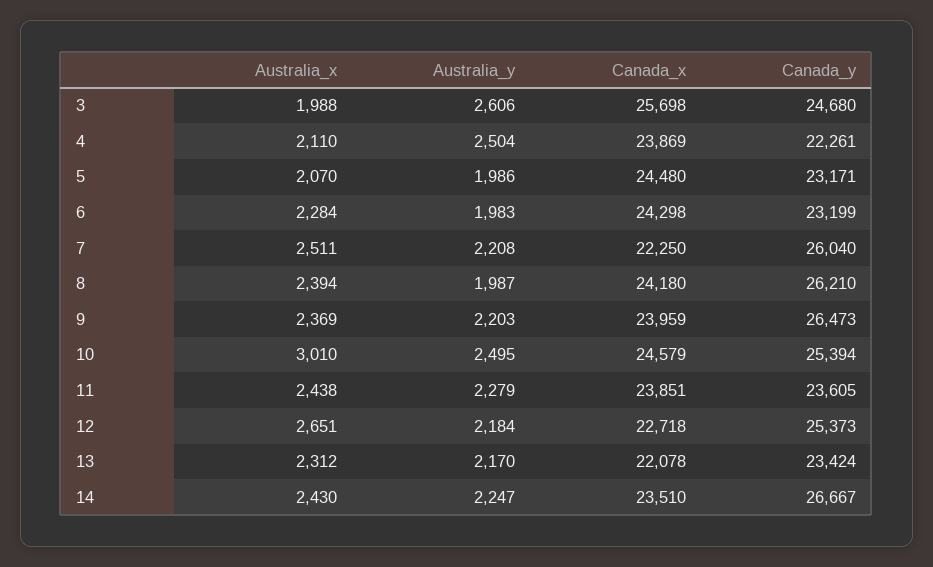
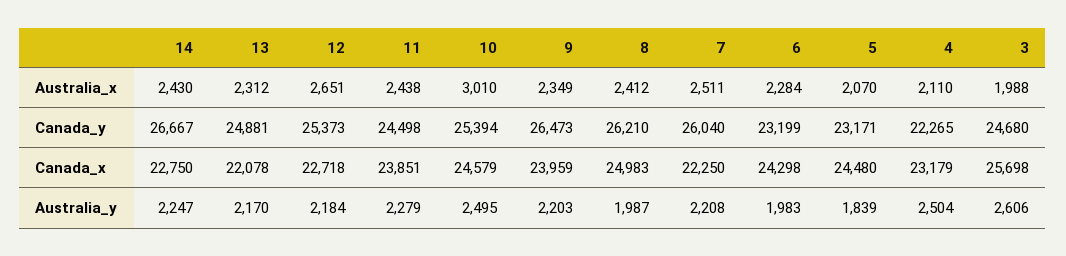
  {
    "Australia_x": {
      "3": 1988,
      "4": 2110,
      "5": 2070,
      "6": 2284,
      "7": 2511,
-     "8": 2394,
+     "8": 2412,
-     "9": 2369,
+     "9": 2349,
      "10": 3010,
      "11": 2438,
      "12": 2651,
      "13": 2312,
      "14": 2430
    },
    "Australia_y": {
      "3": 2606,
      "4": 2504,
-     "5": 1986,
+     "5": 1839,
      "6": 1983,
      "7": 2208,
      "8": 1987,
      "9": 2203,
      "10": 2495,
      "11": 2279,
      "12": 2184,
      "13": 2170,
      "14": 2247
    },
    "Canada_x": {
      "3": 25698,
-     "4": 23869,
+     "4": 23179,
      "5": 24480,
      "6": 24298,
      "7": 22250,
-     "8": 24180,
+     "8": 24983,
      "9": 23959,
      "10": 24579,
      "11": 23851,
      "12": 22718,
      "13": 22078,
-     "14": 23510
+     "14": 22750
    },
    "Canada_y": {
      "3": 24680,
-     "4": 22261,
+     "4": 22265,
      "5": 23171,
      "6": 23199,
      "7": 26040,
      "8": 26210,
      "9": 26473,
      "10": 25394,
-     "11": 23605,
+     "11": 24498,
      "12": 25373,
-     "13": 23424,
+     "13": 24881,
      "14": 26667
    }
  }

